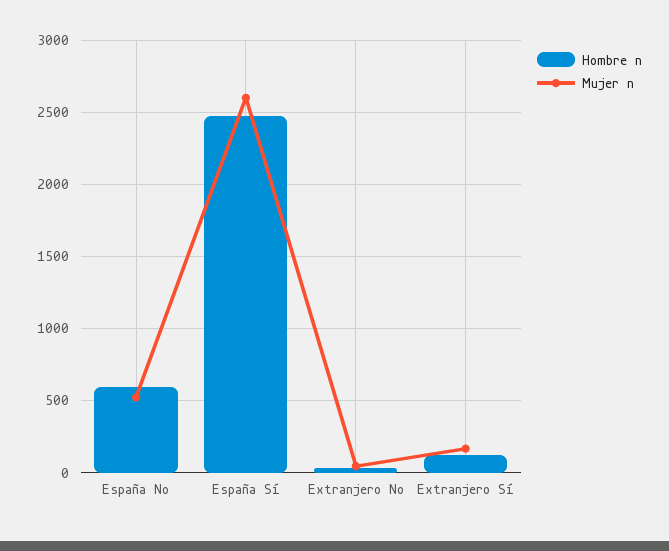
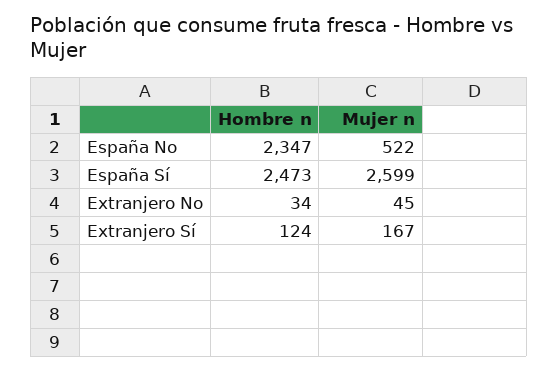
  {
    "Hombre n": {
-     "España No": 600,
+     "España No": 2347,
      "España Sí": 2473,
      "Extranjero No": 34,
      "Extranjero Sí": 124
    },
    "Mujer n": {
      "España No": 522,
      "España Sí": 2599,
      "Extranjero No": 45,
      "Extranjero Sí": 167
    }
  }

